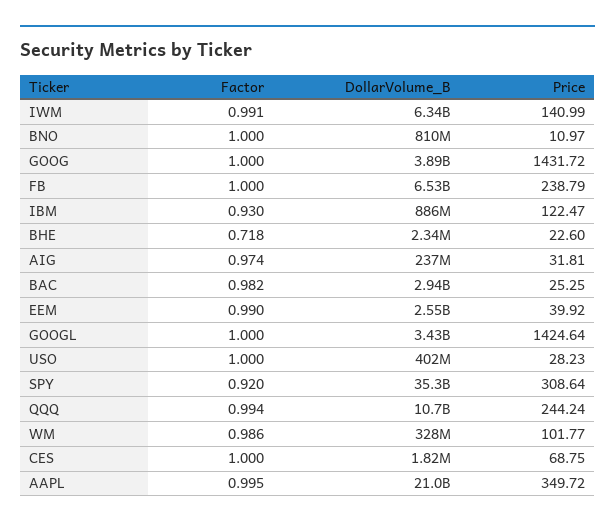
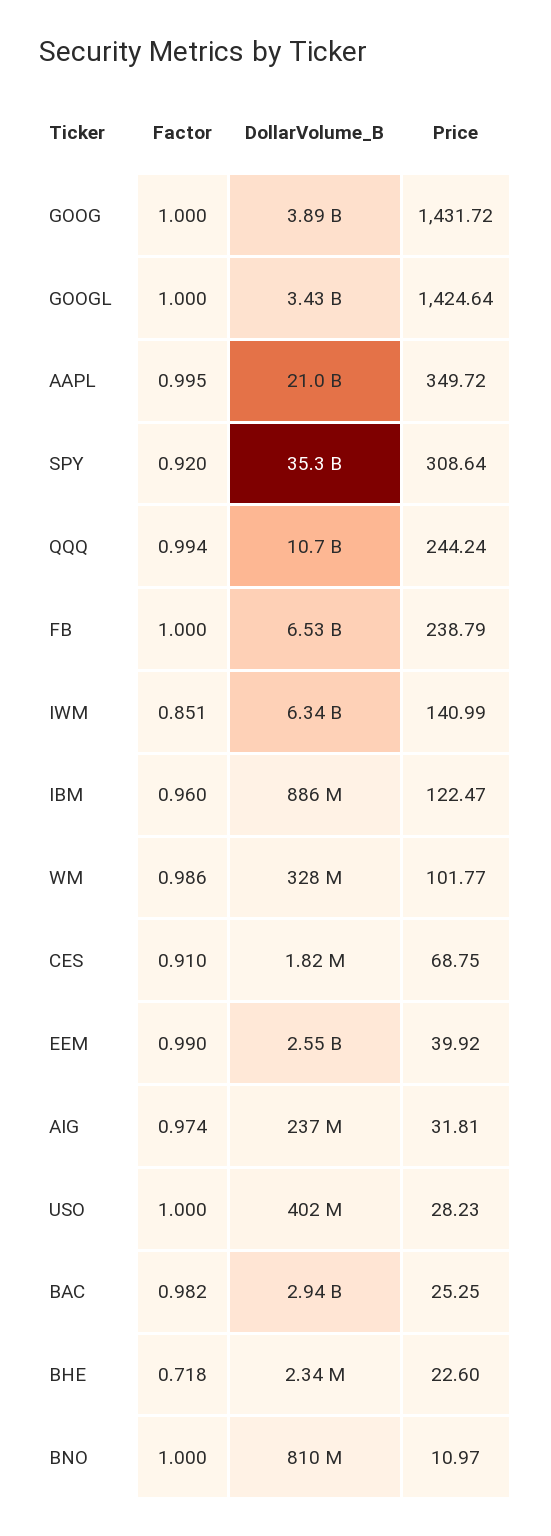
  {
    "Factor": {
-     "IWM": 0.991,
+     "IWM": 0.851,
      "BNO": 1,
      "GOOG": 1,
      "FB": 1,
-     "IBM": 0.93,
+     "IBM": 0.96,
      "BHE": 0.718,
      "AIG": 0.974,
      "BAC": 0.982,
      "EEM": 0.99,
      "GOOGL": 1,
      "USO": 1,
      "SPY": 0.92,
      "QQQ": 0.994,
      "WM": 0.986,
-     "CES": 1,
+     "CES": 0.91,
      "AAPL": 0.995
    },
    "DollarVolume_B": {
      "IWM": 6340000000,
      "BNO": 810000000,
      "GOOG": 3890000000,
      "FB": 6530000000,
      "IBM": 886000000,
      "BHE": 2340000,
      "AIG": 237000000,
      "BAC": 2940000000,
      "EEM": 2550000000,
      "GOOGL": 3430000000,
      "USO": 402000000,
      "SPY": 35300000000,
      "QQQ": 10700000000,
      "WM": 328000000,
      "CES": 1820000,
      "AAPL": 21000000000
    },
    "Price": {
      "IWM": 140.99,
      "BNO": 10.97,
      "GOOG": 1431.72,
      "FB": 238.79,
      "IBM": 122.47,
      "BHE": 22.6,
      "AIG": 31.81,
      "BAC": 25.25,
      "EEM": 39.92,
      "GOOGL": 1424.64,
      "USO": 28.23,
      "SPY": 308.64,
      "QQQ": 244.24,
      "WM": 101.77,
      "CES": 68.75,
      "AAPL": 349.72
    }
  }

